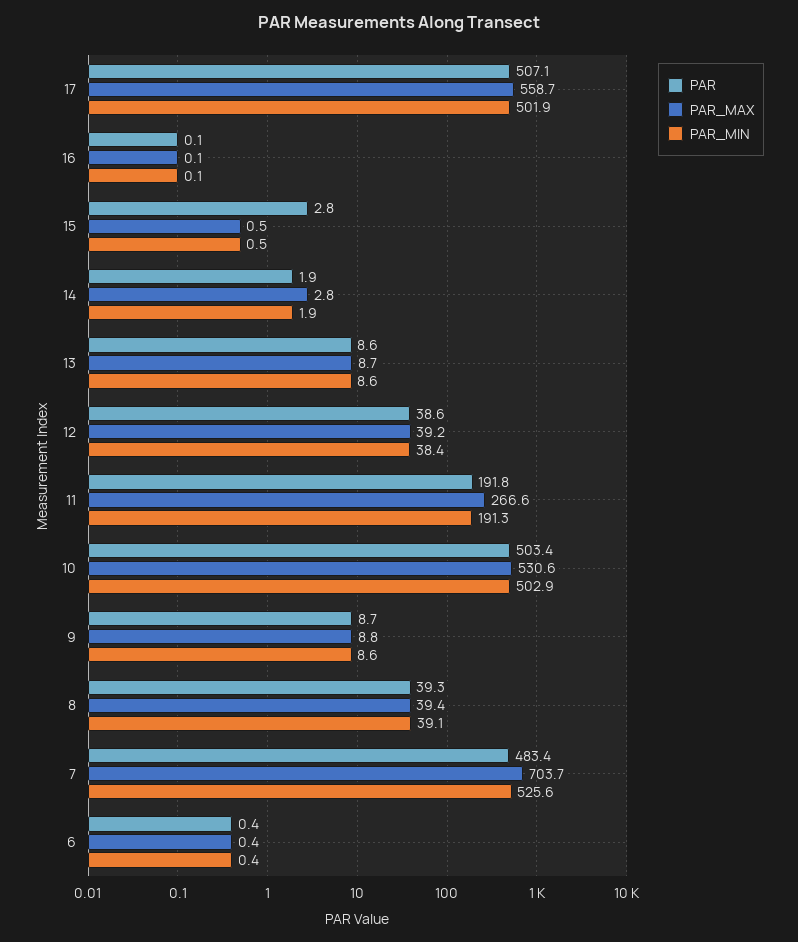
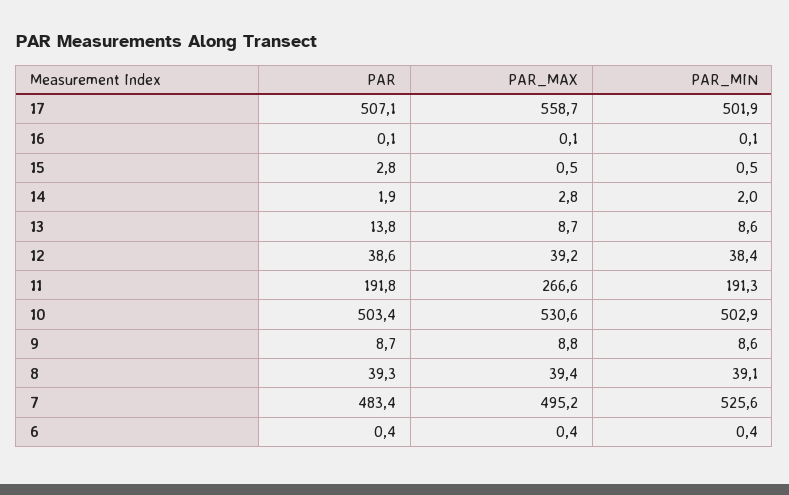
  {
    "PAR": {
      "17": 507.1,
      "16": 0.1,
      "15": 2.8,
      "14": 1.9,
-     "13": 8.6,
+     "13": 13.8,
      "12": 38.6,
      "11": 191.8,
      "10": 503.4,
      "9": 8.7,
      "8": 39.3,
      "7": 483.4,
      "6": 0.4
    },
    "PAR_MAX": {
      "17": 558.7,
      "16": 0.1,
      "15": 0.5,
      "14": 2.8,
      "13": 8.7,
      "12": 39.2,
      "11": 266.6,
      "10": 530.6,
      "9": 8.8,
      "8": 39.4,
-     "7": 703.7,
+     "7": 495.2,
      "6": 0.4
    },
    "PAR_MIN": {
      "17": 501.9,
      "16": 0.1,
      "15": 0.5,
-     "14": 1.9,
+     "14": 2,
      "13": 8.6,
      "12": 38.4,
      "11": 191.3,
      "10": 502.9,
      "9": 8.6,
      "8": 39.1,
      "7": 525.6,
      "6": 0.4
    }
  }

